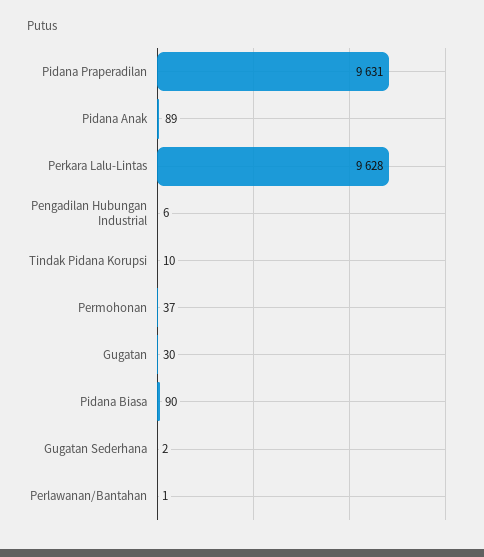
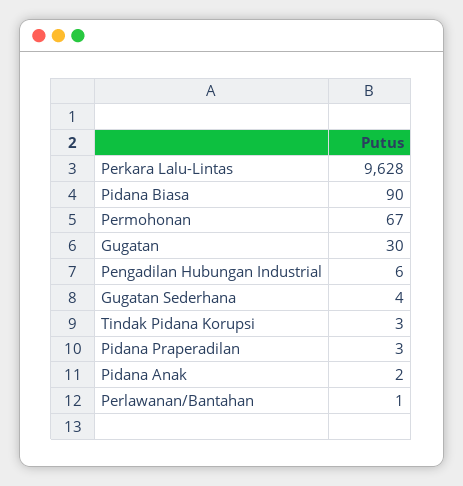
  {
-   "Pidana Praperadilan": 9631,
+   "Pidana Praperadilan": 3,
-   "Pidana Anak": 89,
+   "Pidana Anak": 2,
    "Perkara Lalu-Lintas": 9628,
    "Pengadilan Hubungan Industrial": 6,
-   "Tindak Pidana Korupsi": 10,
+   "Tindak Pidana Korupsi": 3,
-   "Permohonan": 37,
+   "Permohonan": 67,
    "Gugatan": 30,
    "Pidana Biasa": 90,
-   "Gugatan Sederhana": 2,
+   "Gugatan Sederhana": 4,
    "Perlawanan/Bantahan": 1
  }

